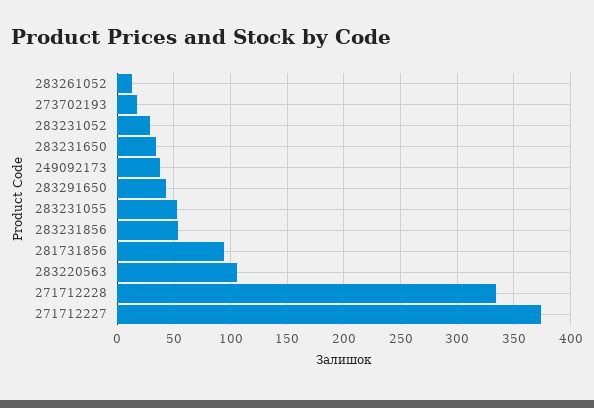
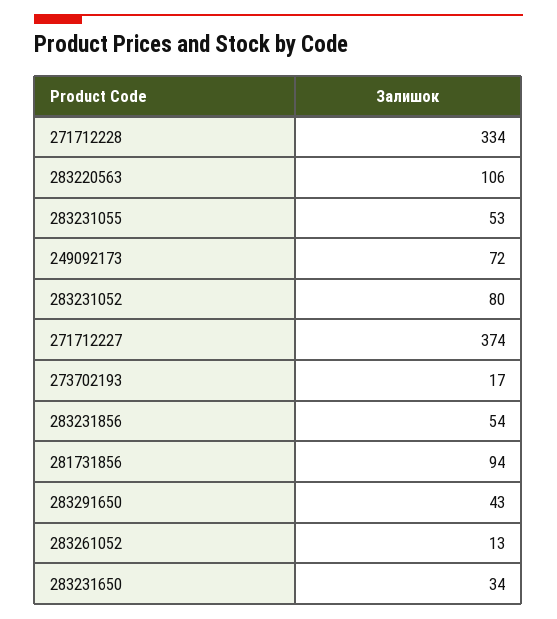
  {
    "283261052": 13,
    "273702193": 17,
-   "283231052": 30,
+   "283231052": 80,
    "283231650": 34,
-   "249092173": 40,
+   "249092173": 72,
    "283291650": 43,
    "283231055": 53,
    "283231856": 54,
    "281731856": 94,
    "283220563": 106,
    "271712228": 334,
    "271712227": 374
  }

